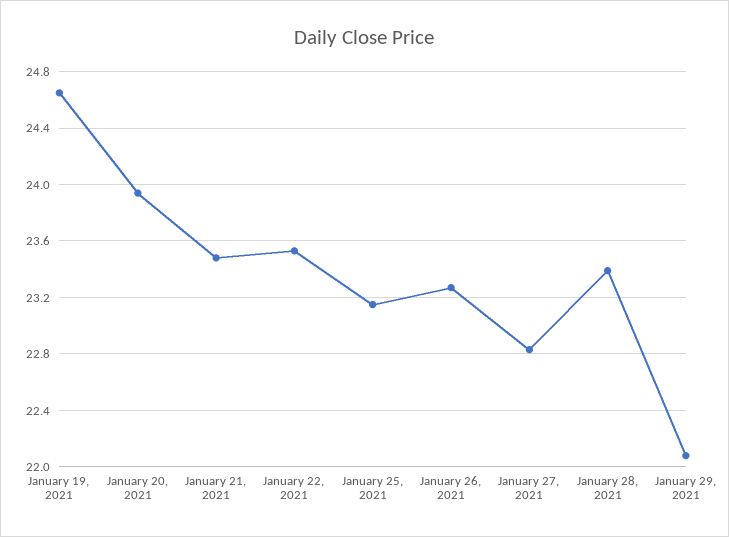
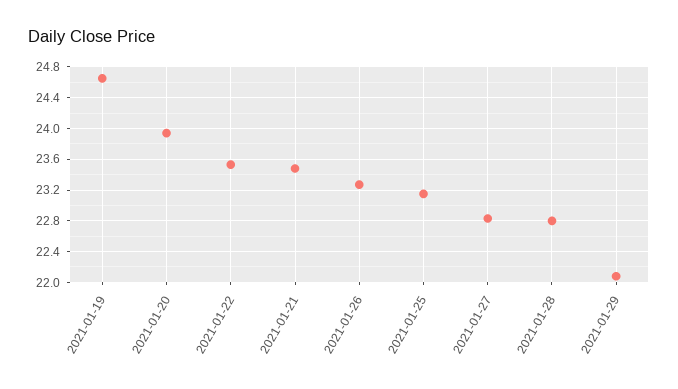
  {
    "January 19, 2021": 24.65,
    "January 20, 2021": 23.95,
    "January 21, 2021": 23.5,
    "January 22, 2021": 23.55,
    "January 25, 2021": 23.15,
    "January 26, 2021": 23.25,
    "January 27, 2021": 22.85,
-   "January 28, 2021": 23.4,
+   "January 28, 2021": 22.8,
    "January 29, 2021": 22.1
  }

